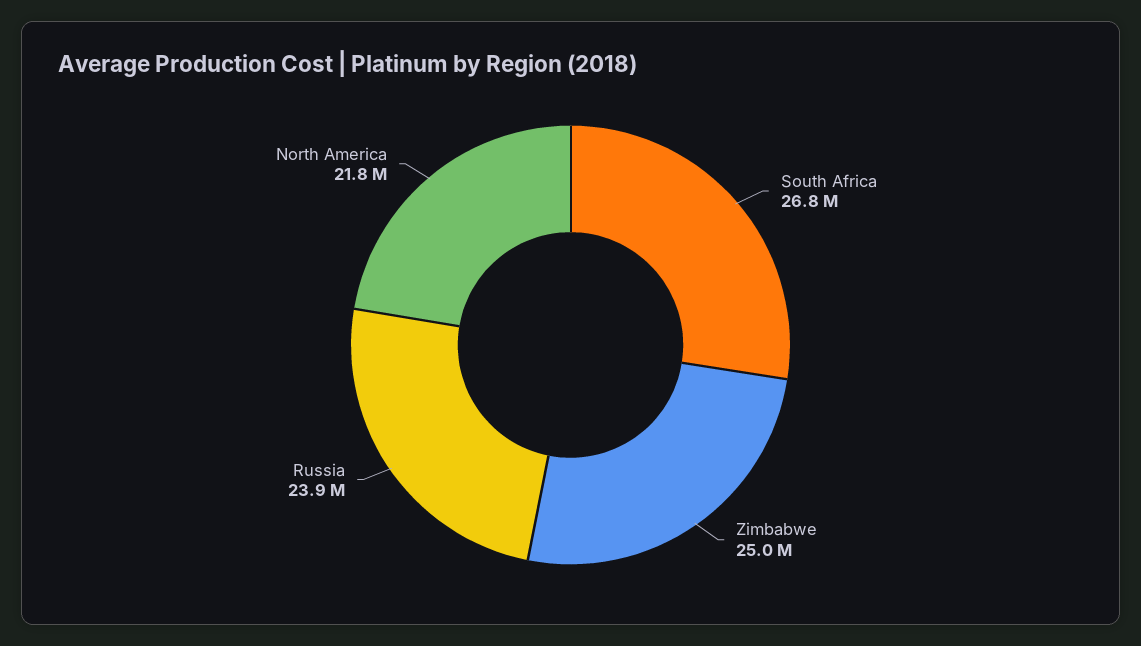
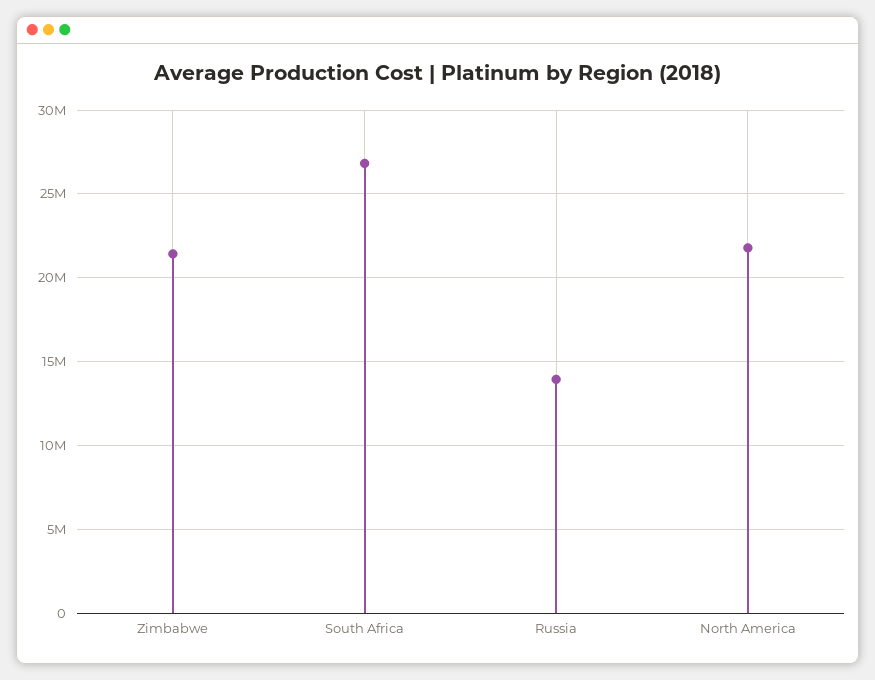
  {
    "South Africa": 26800000,
-   "Zimbabwe": 25000000,
+   "Zimbabwe": 21500000,
-   "Russia": 23900000,
+   "Russia": 14000000,
    "North America": 21800000
  }

